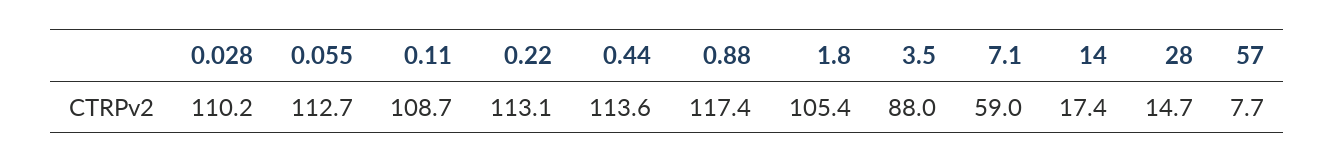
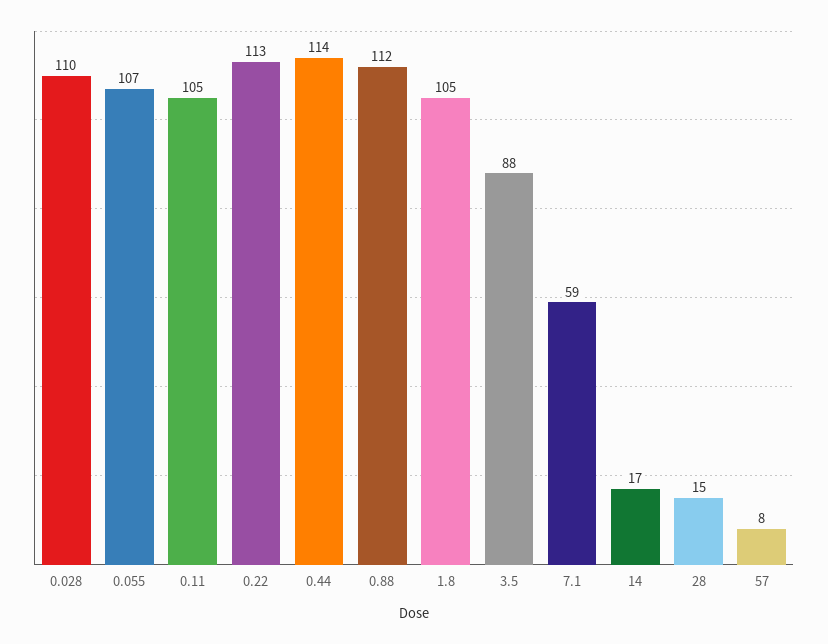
  {
    "0.028": 110.2,
-   "0.055": 112.7,
+   "0.055": 107,
-   "0.11": 108.7,
+   "0.11": 105,
    "0.22": 113.1,
    "0.44": 113.6,
-   "0.88": 117.4,
+   "0.88": 112,
    "1.8": 105.4,
    "3.5": 88,
    "7.1": 59,
    "14": 17.4,
    "28": 14.7,
    "57": 7.7
  }

